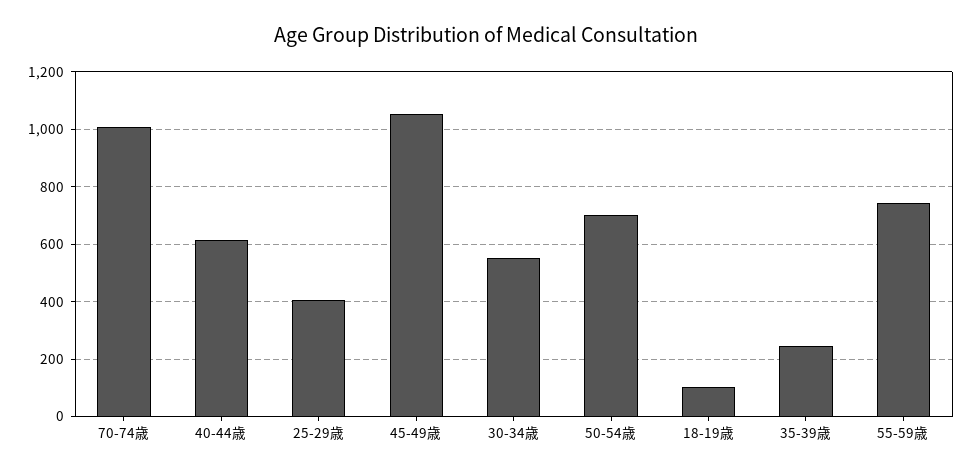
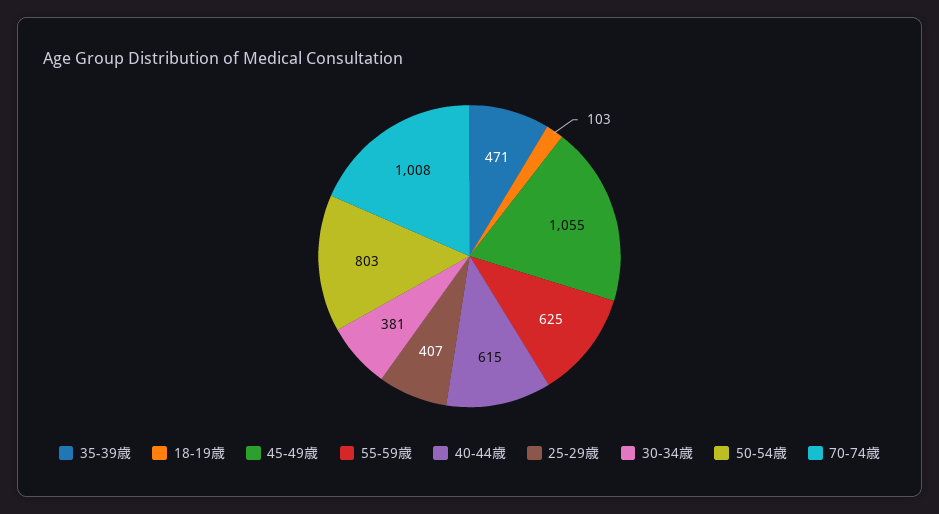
  {
    "70-74歳": 1008,
    "40-44歳": 615,
    "25-29歳": 407,
    "45-49歳": 1055,
-   "30-34歳": 550,
+   "30-34歳": 381,
-   "50-54歳": 700,
+   "50-54歳": 803,
    "18-19歳": 103,
-   "35-39歳": 250,
+   "35-39歳": 471,
-   "55-59歳": 750
+   "55-59歳": 625
  }

